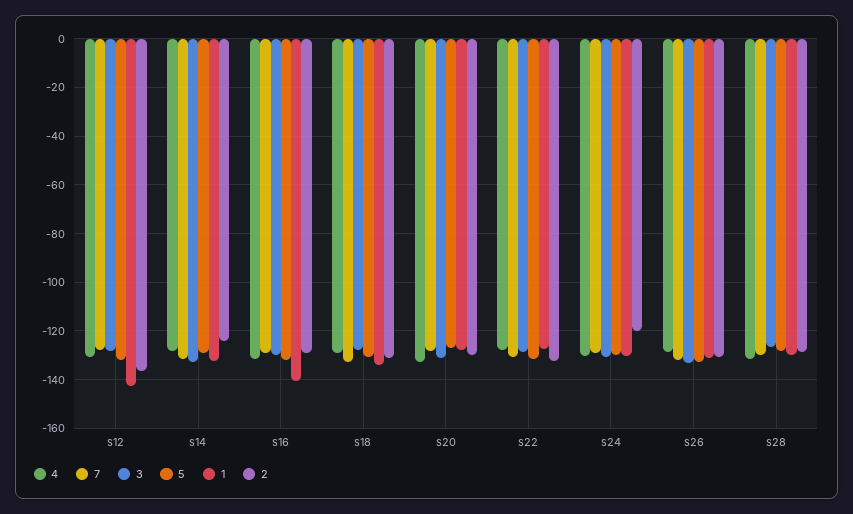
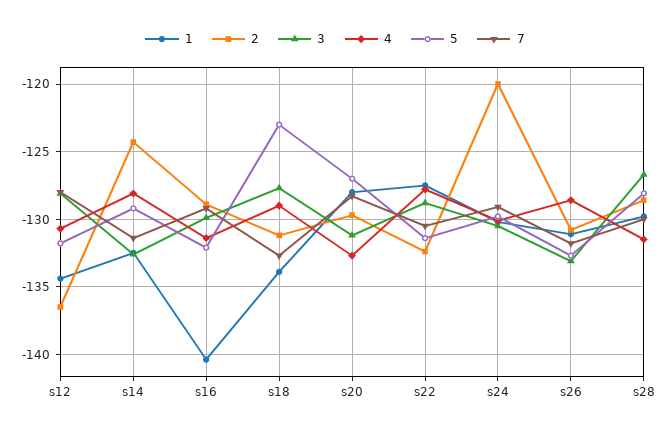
  {
    "4": {
      "s12": -130.5,
      "s14": -128,
      "s16": -131.5,
      "s18": -129,
      "s20": -132.5,
      "s22": -128,
      "s24": -130,
      "s26": -128.5,
      "s28": -131.5
    },
    "7": {
      "s12": -128,
      "s14": -131.5,
      "s16": -129,
      "s18": -132.5,
      "s20": -128.5,
      "s22": -130.5,
      "s24": -129,
      "s26": -132,
      "s28": -130
    },
    "3": {
      "s12": -128,
      "s14": -132.5,
      "s16": -130,
      "s18": -127.5,
      "s20": -131,
      "s22": -129,
      "s24": -130.5,
      "s26": -133,
      "s28": -126.5
    },
    "5": {
      "s12": -132,
      "s14": -129,
      "s16": -132,
-     "s18": -130,
+     "s18": -123,
      "s20": -127,
      "s22": -131.5,
      "s24": -130,
      "s26": -132.5,
      "s28": -128
    },
    "1": {
-     "s12": -142.5,
+     "s12": -134.5,
      "s14": -132.5,
      "s16": -140.5,
      "s18": -134,
      "s20": -128,
      "s22": -127.5,
      "s24": -130,
      "s26": -131,
      "s28": -130
    },
    "2": {
      "s12": -136.5,
      "s14": -124.5,
      "s16": -129,
      "s18": -131,
      "s20": -129.5,
      "s22": -132.5,
      "s24": -120,
      "s26": -131,
      "s28": -128.5
    }
  }

